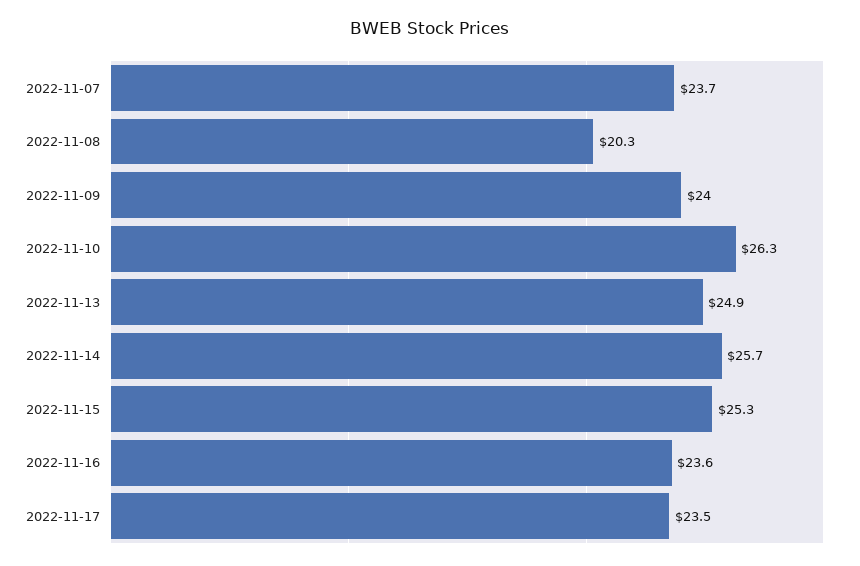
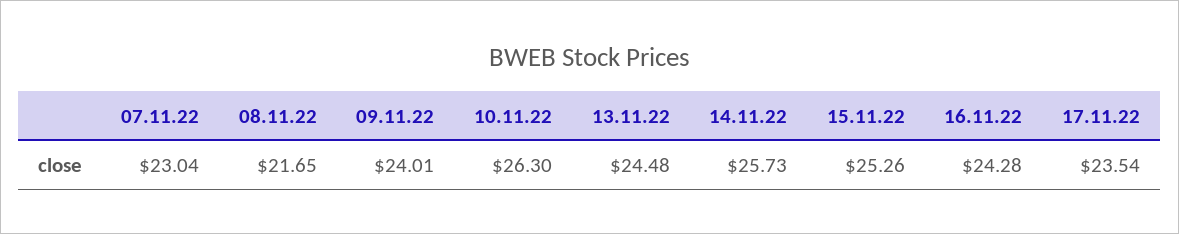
  {
-   "2022-11-07": 23.7,
+   "2022-11-07": 23.04,
-   "2022-11-08": 20.3,
+   "2022-11-08": 21.65,
    "2022-11-09": 24.01,
    "2022-11-10": 26.3,
-   "2022-11-13": 24.9,
+   "2022-11-13": 24.48,
    "2022-11-14": 25.73,
    "2022-11-15": 25.26,
-   "2022-11-16": 23.6,
+   "2022-11-16": 24.28,
    "2022-11-17": 23.54
  }

